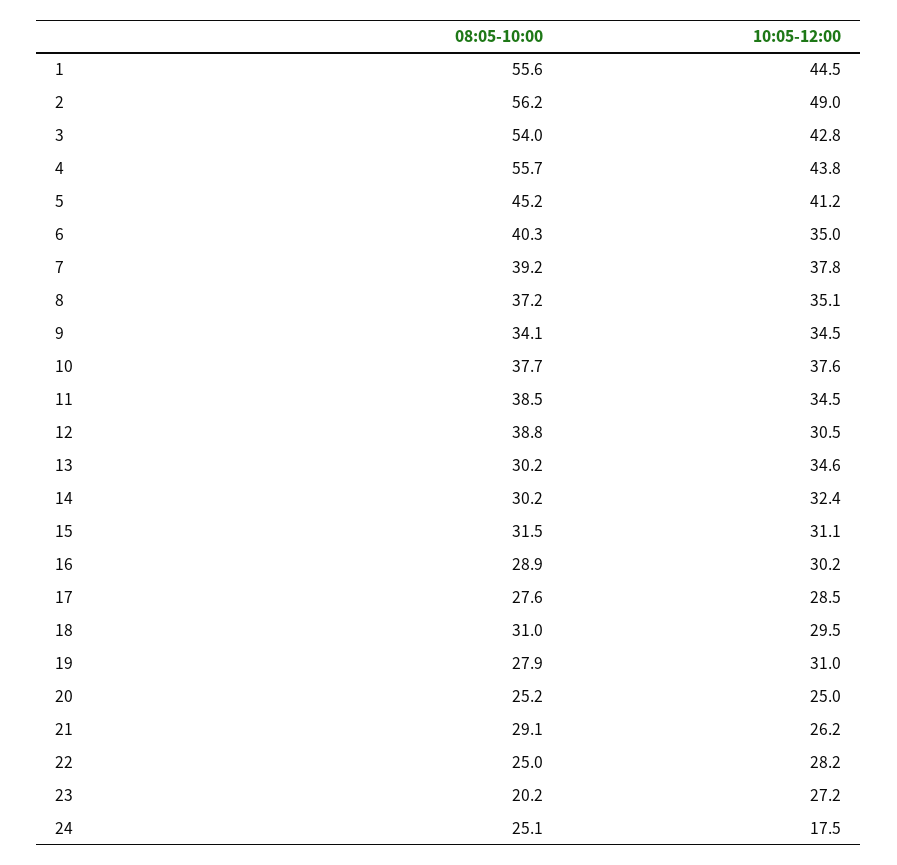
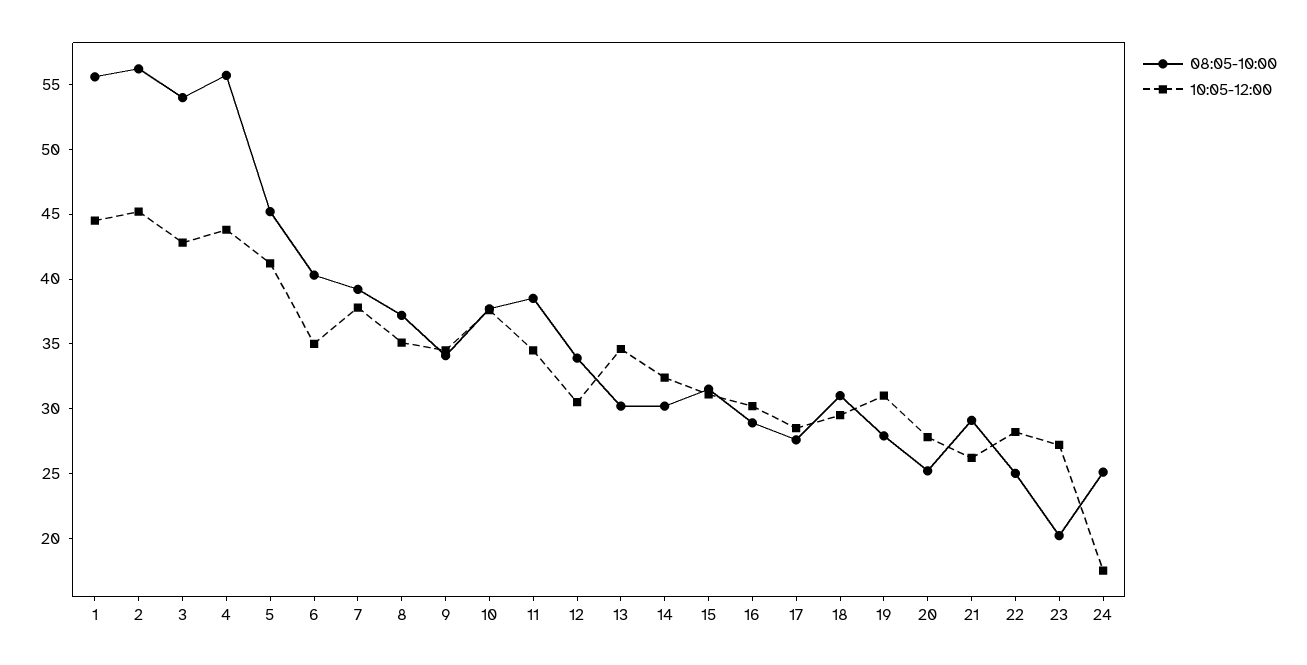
  {
    "08:05-10:00": {
      "1": 55.6,
      "2": 56.2,
      "3": 54,
      "4": 55.7,
      "5": 45.2,
      "6": 40.3,
      "7": 39.2,
      "8": 37.2,
      "9": 34.1,
      "10": 37.7,
      "11": 38.5,
-     "12": 38.8,
+     "12": 34,
      "13": 30.2,
      "14": 30.2,
      "15": 31.5,
      "16": 28.9,
      "17": 27.6,
      "18": 31,
      "19": 27.9,
      "20": 25.2,
      "21": 29.1,
      "22": 25,
      "23": 20.2,
      "24": 25.1
    },
    "10:05-12:00": {
      "1": 44.5,
-     "2": 49,
+     "2": 45,
      "3": 42.8,
      "4": 43.8,
      "5": 41.2,
      "6": 35,
      "7": 37.8,
      "8": 35.1,
      "9": 34.5,
      "10": 37.6,
      "11": 34.5,
      "12": 30.5,
      "13": 34.6,
      "14": 32.4,
      "15": 31.1,
      "16": 30.2,
      "17": 28.5,
      "18": 29.5,
      "19": 31,
-     "20": 25,
+     "20": 28,
      "21": 26.2,
      "22": 28.2,
      "23": 27.2,
      "24": 17.5
    }
  }

